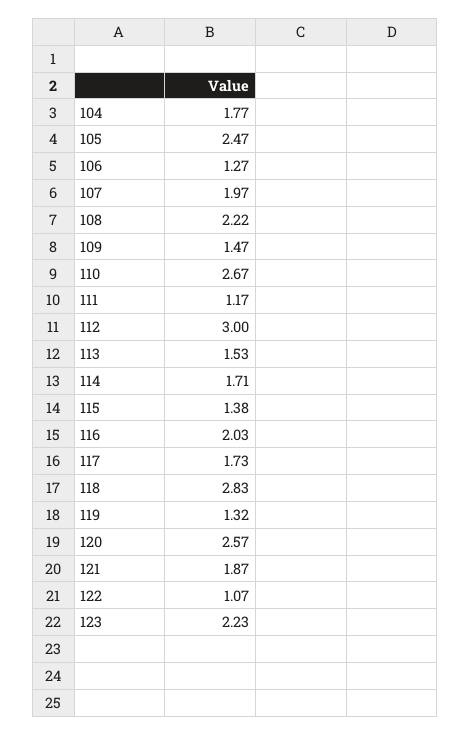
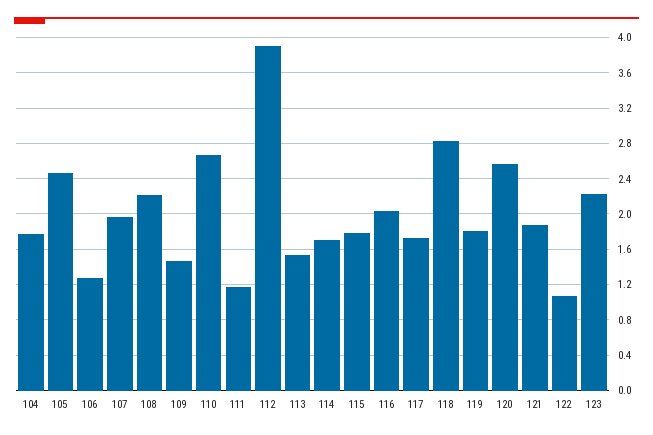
  {
    "104": 1.77,
    "105": 2.47,
    "106": 1.27,
    "107": 1.97,
    "108": 2.22,
    "109": 1.47,
    "110": 2.67,
    "111": 1.17,
-   "112": 3,
+   "112": 3.9,
    "113": 1.53,
    "114": 1.71,
-   "115": 1.38,
+   "115": 1.8,
    "116": 2.03,
    "117": 1.73,
    "118": 2.83,
-   "119": 1.32,
+   "119": 1.8,
    "120": 2.57,
    "121": 1.87,
    "122": 1.07,
    "123": 2.23
  }

